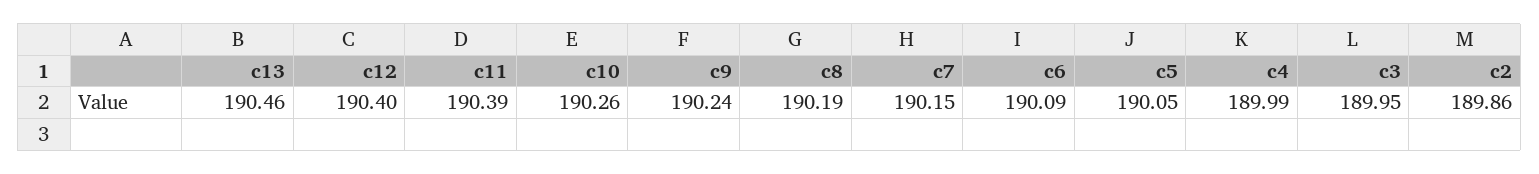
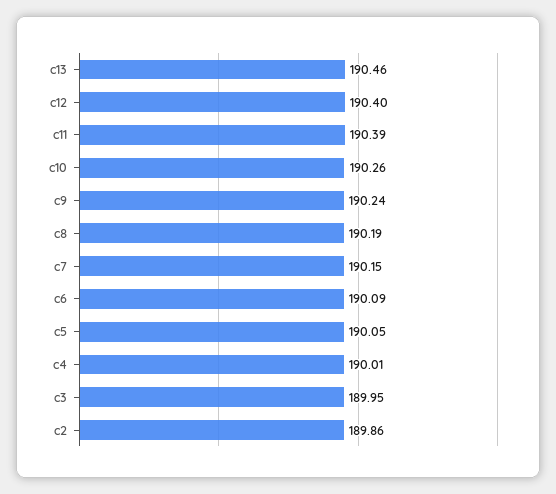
  {
    "c13": 190.46,
    "c12": 190.4,
    "c11": 190.39,
    "c10": 190.26,
    "c9": 190.24,
    "c8": 190.19,
    "c7": 190.15,
    "c6": 190.09,
    "c5": 190.05,
-   "c4": 189.99,
+   "c4": 190.01,
    "c3": 189.95,
    "c2": 189.86
  }

